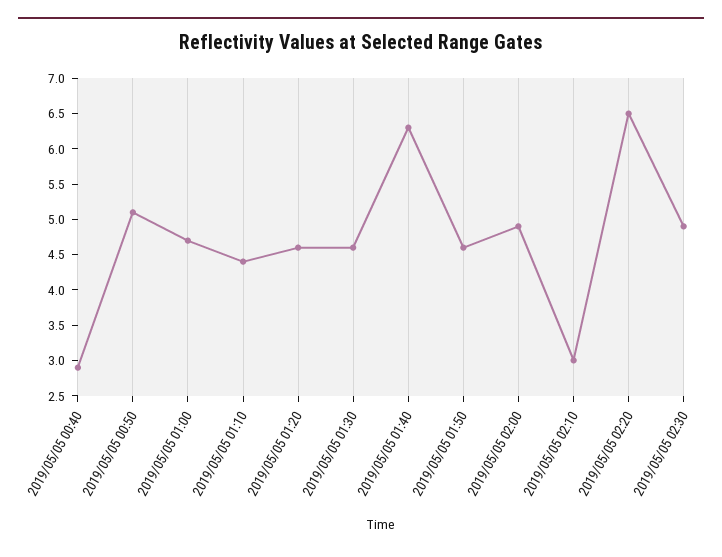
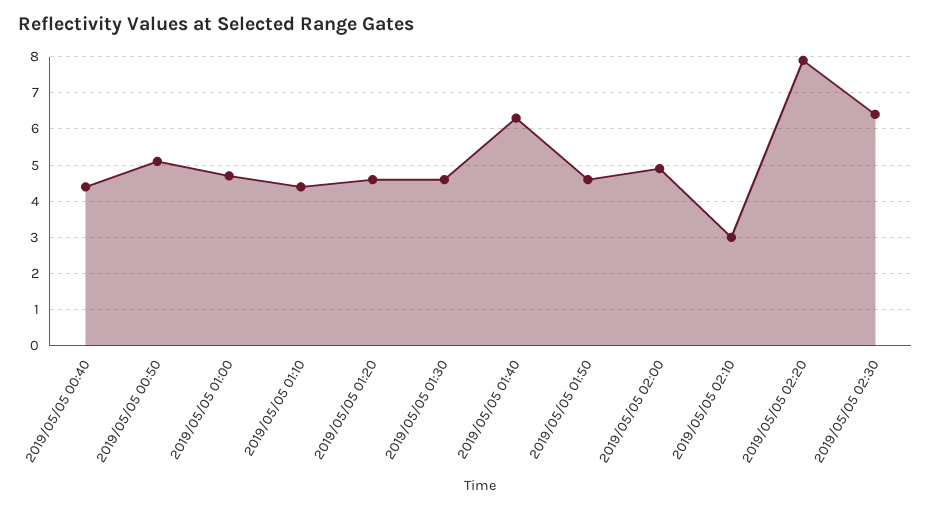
  {
-   "2019/05/05 00:40": 3,
+   "2019/05/05 00:40": 4.5,
    "2019/05/05 00:50": 5,
    "2019/05/05 01:00": 4.5,
    "2019/05/05 01:10": 4.5,
    "2019/05/05 01:20": 4.5,
    "2019/05/05 01:30": 4.5,
    "2019/05/05 01:40": 6.5,
    "2019/05/05 01:50": 4.5,
    "2019/05/05 02:00": 5,
    "2019/05/05 02:10": 3,
-   "2019/05/05 02:20": 6.5,
+   "2019/05/05 02:20": 8,
-   "2019/05/05 02:30": 5
+   "2019/05/05 02:30": 6.5
  }

